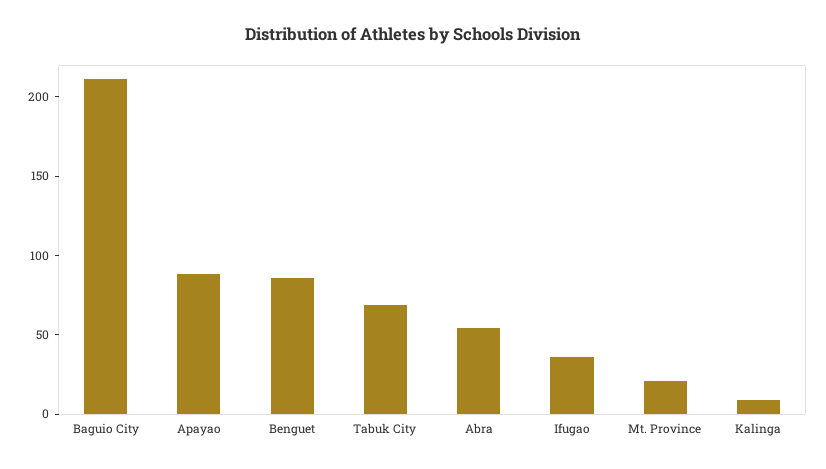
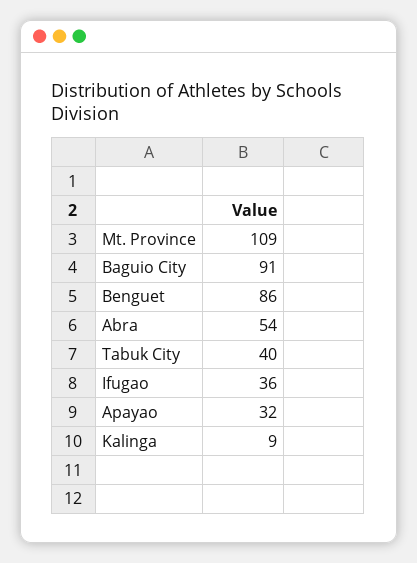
  {
-   "Baguio City": 210,
+   "Baguio City": 91,
-   "Apayao": 90,
+   "Apayao": 32,
    "Benguet": 86,
-   "Tabuk City": 70,
+   "Tabuk City": 40,
    "Abra": 54,
    "Ifugao": 36,
-   "Mt. Province": 20,
+   "Mt. Province": 109,
    "Kalinga": 9
  }

